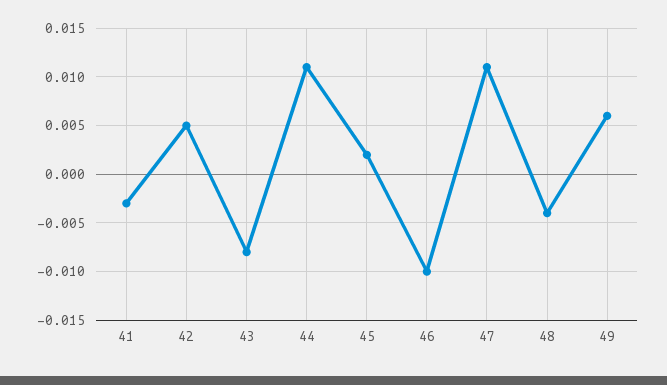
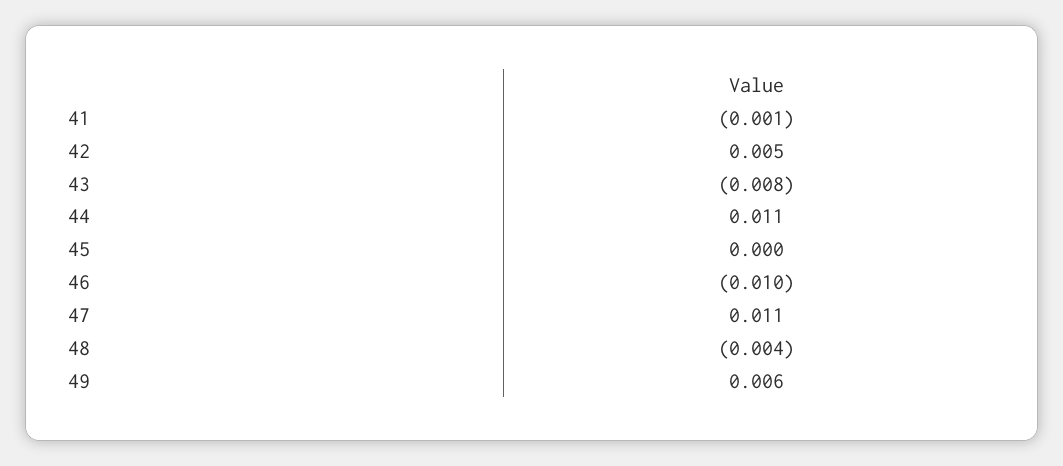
  {
-   "41": -0.003,
+   "41": -0.001,
    "42": 0.005,
    "43": -0.008,
    "44": 0.011,
-   "45": 0.002,
+   "45": 0,
    "46": -0.01,
    "47": 0.011,
    "48": -0.004,
    "49": 0.006
  }

